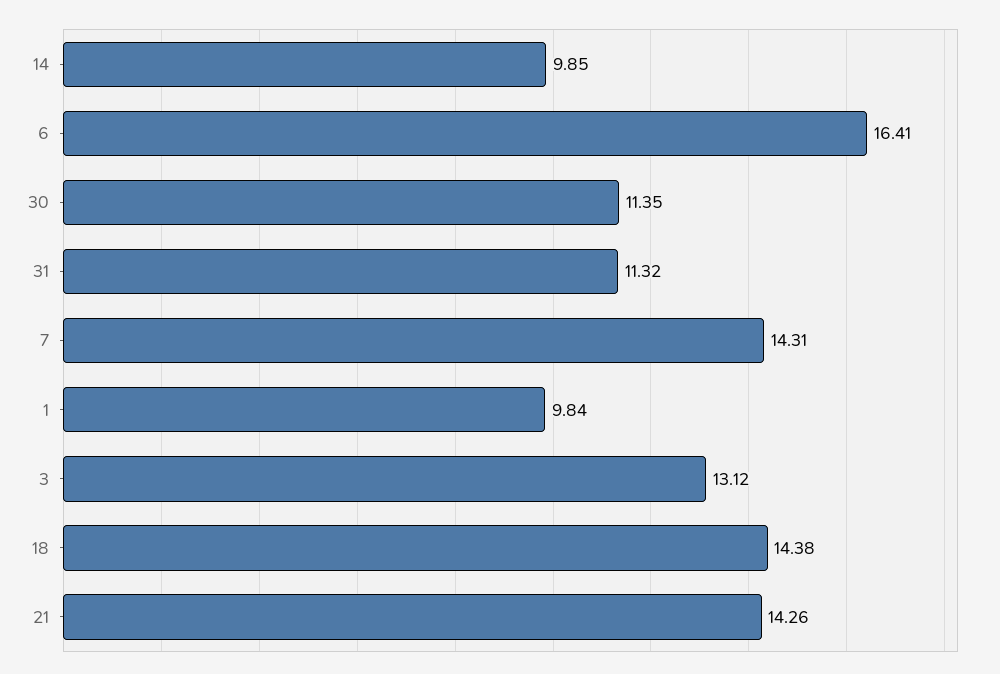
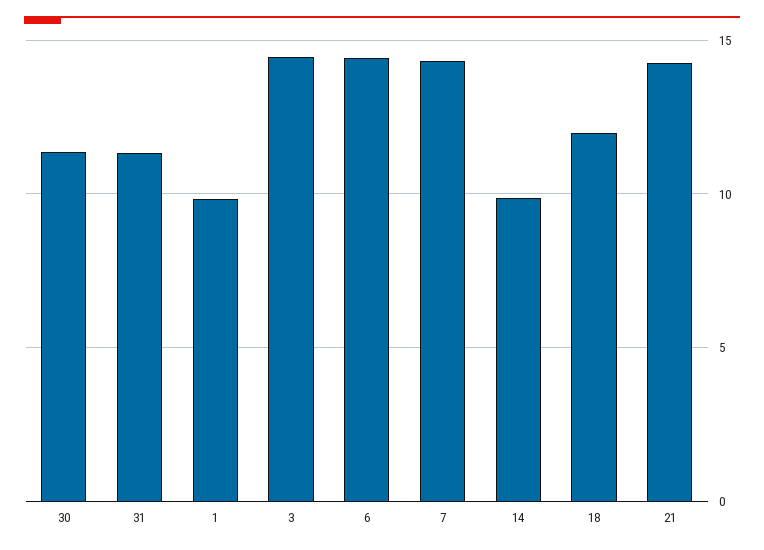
  {
    "14": 9.85,
-   "6": 16.41,
+   "6": 14.5,
    "30": 11.35,
    "31": 11.32,
    "7": 14.31,
    "1": 9.84,
-   "3": 13.12,
+   "3": 14.5,
-   "18": 14.38,
+   "18": 12,
    "21": 14.26
  }

